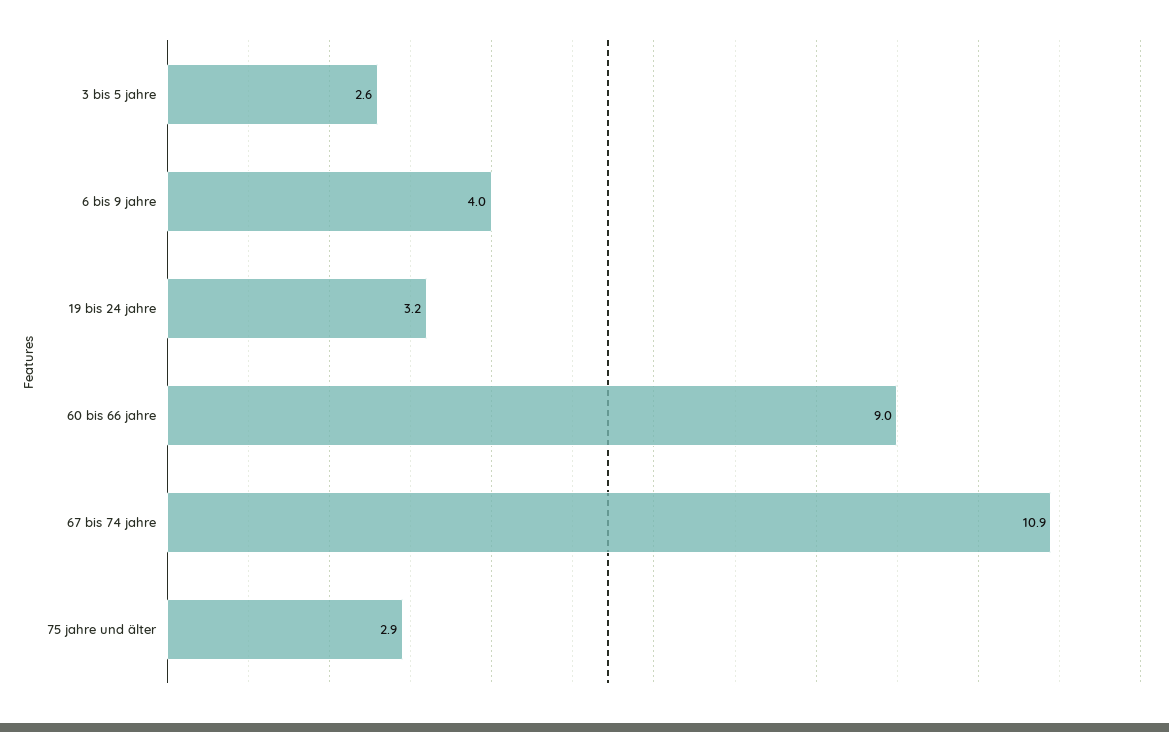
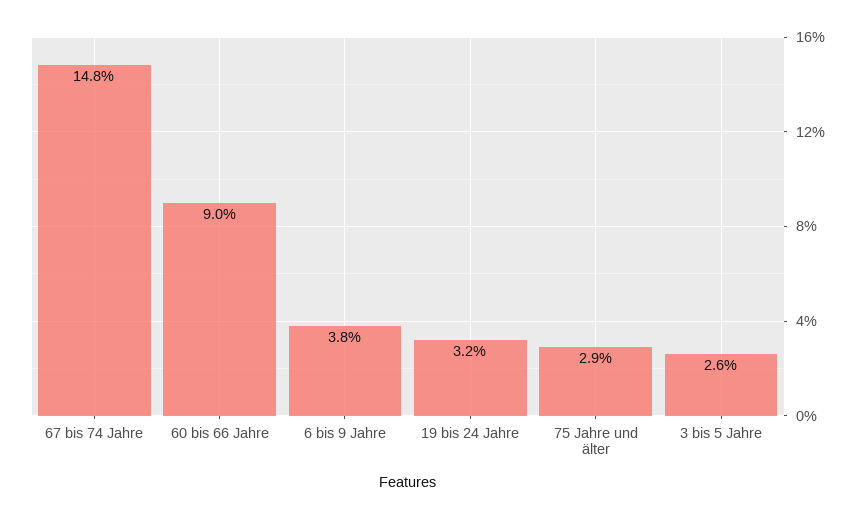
  {
    "3 bis 5 jahre": 2.6,
-   "6 bis 9 jahre": 4,
+   "6 bis 9 jahre": 3.8,
    "19 bis 24 jahre": 3.2,
    "60 bis 66 jahre": 9,
-   "67 bis 74 jahre": 10.9,
+   "67 bis 74 jahre": 14.8,
    "75 jahre und älter": 2.9
  }

